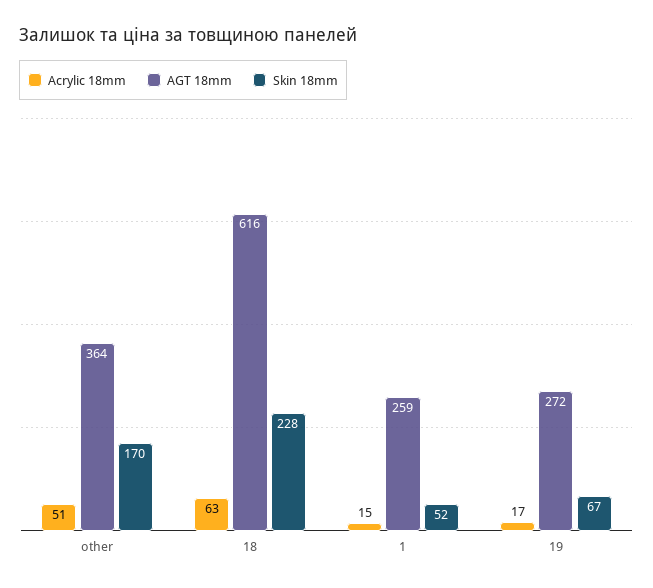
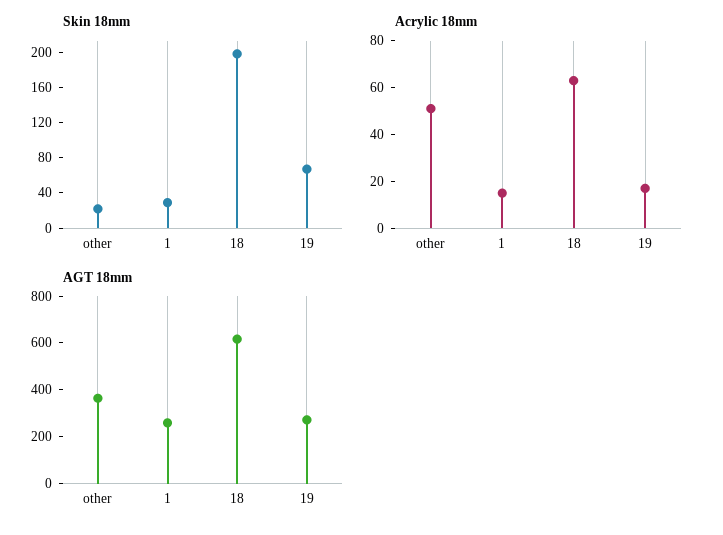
  {
    "Acrylic 18mm": {
      "other": 51,
      "18": 63,
      "1": 15,
      "19": 17
    },
    "AGT 18mm": {
      "other": 364,
      "18": 616,
      "1": 259,
      "19": 272
    },
    "Skin 18mm": {
-     "other": 170,
+     "other": 20,
-     "18": 228,
+     "18": 200,
-     "1": 52,
+     "1": 30,
      "19": 67
    }
  }

